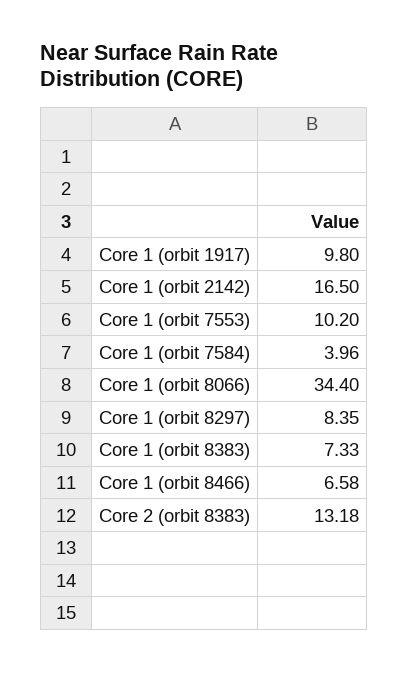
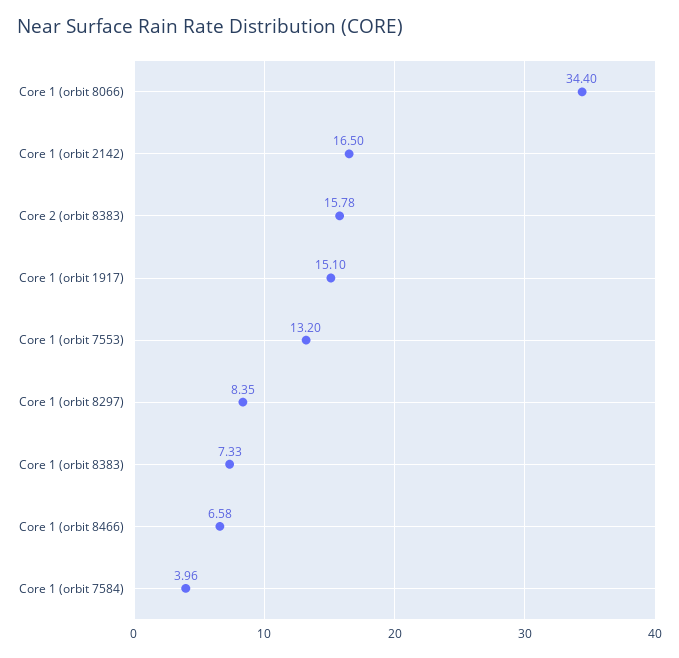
  {
-   "Core 1 (orbit 1917)": 9.8,
+   "Core 1 (orbit 1917)": 15.1,
    "Core 1 (orbit 2142)": 16.5,
-   "Core 1 (orbit 7553)": 10.2,
+   "Core 1 (orbit 7553)": 13.2,
    "Core 1 (orbit 7584)": 3.96,
    "Core 1 (orbit 8066)": 34.4,
    "Core 1 (orbit 8297)": 8.35,
    "Core 1 (orbit 8383)": 7.33,
    "Core 1 (orbit 8466)": 6.58,
-   "Core 2 (orbit 8383)": 13.18
+   "Core 2 (orbit 8383)": 15.78
  }

